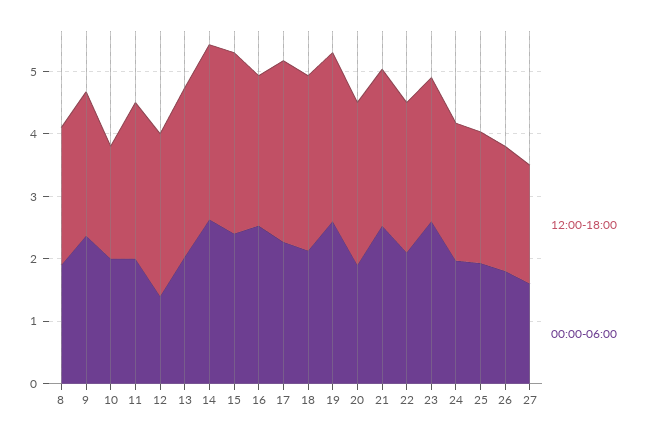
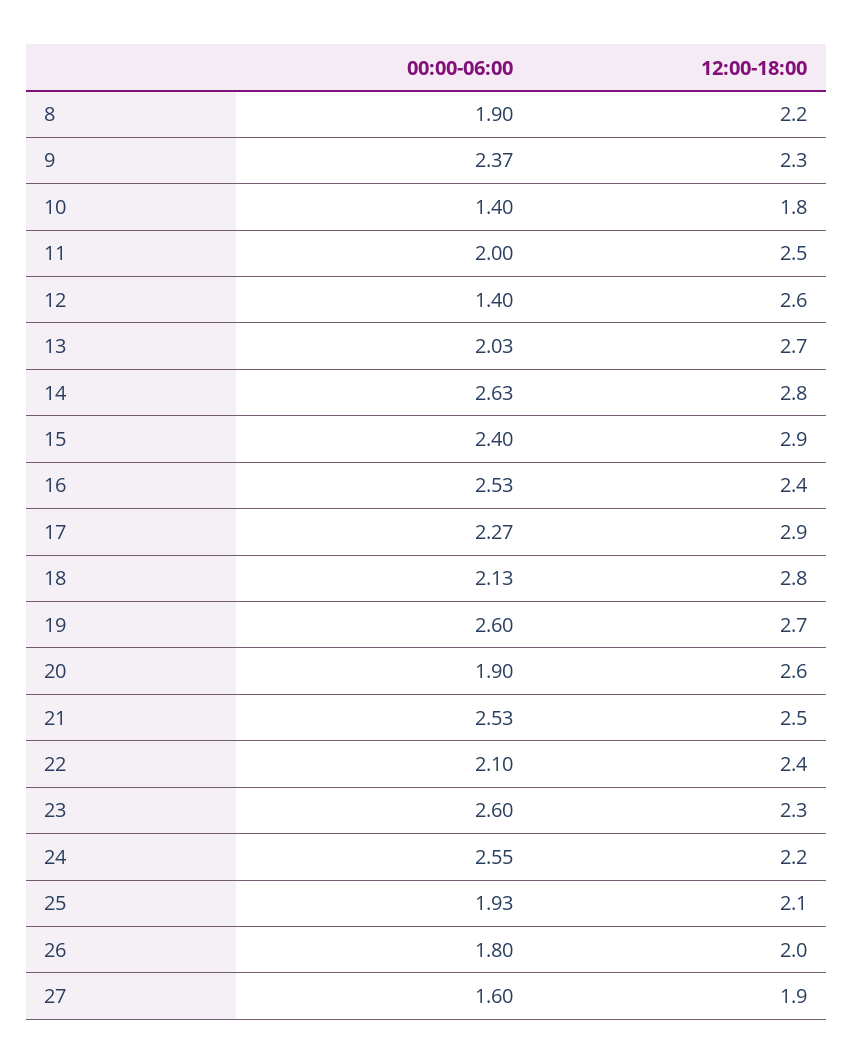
  {
    "12:00-18:00": {
      "8": 2.2,
      "9": 2.3,
      "10": 1.8,
      "11": 2.5,
      "12": 2.6,
      "13": 2.7,
      "14": 2.8,
      "15": 2.9,
      "16": 2.4,
      "17": 2.9,
      "18": 2.8,
      "19": 2.7,
      "20": 2.6,
      "21": 2.5,
      "22": 2.4,
      "23": 2.3,
      "24": 2.2,
      "25": 2.1,
      "26": 2,
      "27": 1.9
    },
    "00:00-06:00": {
      "8": 1.9,
      "9": 2.37,
-     "10": 2,
+     "10": 1.4,
      "11": 2,
      "12": 1.4,
      "13": 2.03,
      "14": 2.63,
      "15": 2.4,
      "16": 2.53,
      "17": 2.27,
      "18": 2.13,
      "19": 2.6,
      "20": 1.9,
      "21": 2.53,
      "22": 2.1,
      "23": 2.6,
-     "24": 2,
+     "24": 2.55,
      "25": 1.93,
      "26": 1.8,
      "27": 1.6
    }
  }

